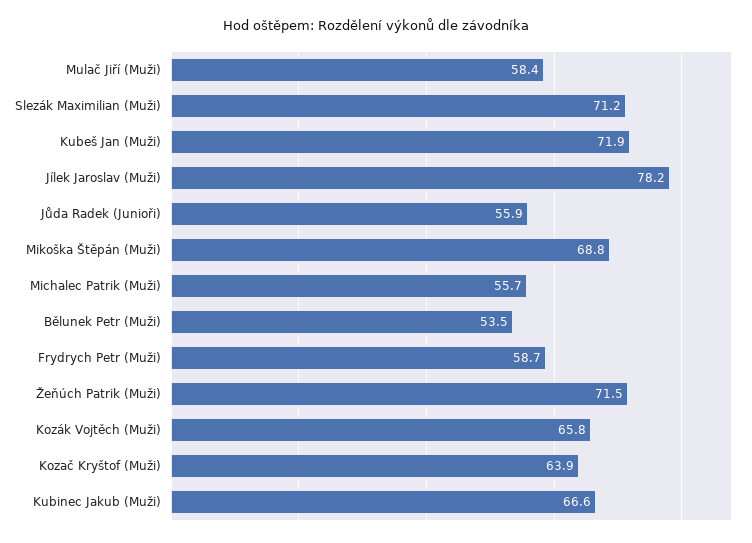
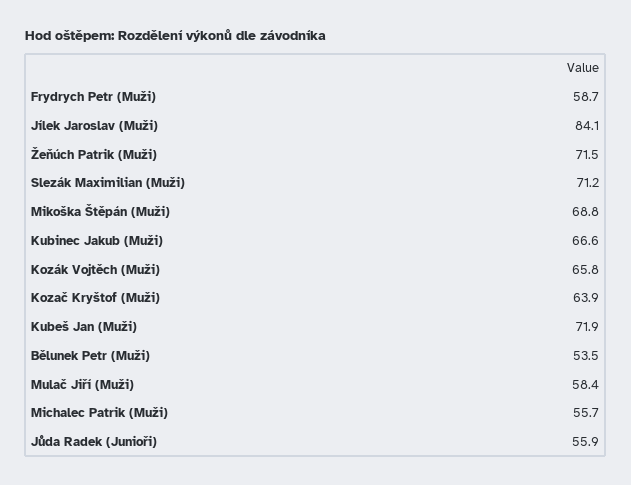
  {
    "Mulač Jiří (Muži)": 58.4,
    "Slezák Maximilian (Muži)": 71.2,
    "Kubeš Jan (Muži)": 71.9,
-   "Jílek Jaroslav (Muži)": 78.2,
+   "Jílek Jaroslav (Muži)": 84.1,
    "Jůda Radek (Junioři)": 55.9,
    "Mikoška Štěpán (Muži)": 68.8,
    "Michalec Patrik (Muži)": 55.7,
    "Bělunek Petr (Muži)": 53.5,
    "Frydrych Petr (Muži)": 58.7,
    "Žeňúch Patrik (Muži)": 71.5,
    "Kozák Vojtěch (Muži)": 65.8,
    "Kozač Kryštof (Muži)": 63.9,
    "Kubinec Jakub (Muži)": 66.6
  }

